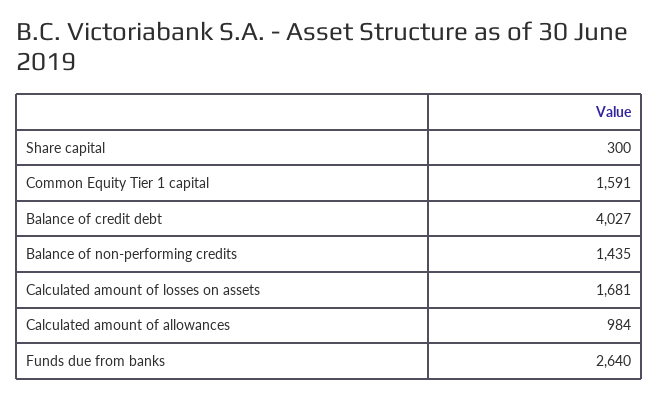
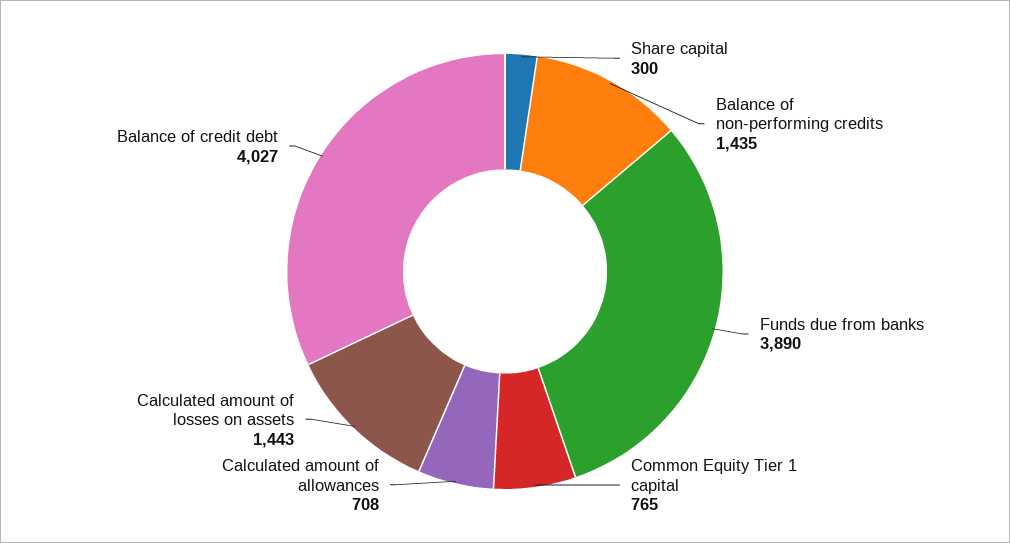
  {
    "Share capital": 300,
-   "Common Equity Tier 1 capital": 1591,
+   "Common Equity Tier 1 capital": 765,
    "Balance of credit debt": 4027,
    "Balance of non-performing credits": 1435,
-   "Calculated amount of losses on assets": 1681,
+   "Calculated amount of losses on assets": 1443,
-   "Calculated amount of allowances": 984,
+   "Calculated amount of allowances": 708,
-   "Funds due from banks": 2640
+   "Funds due from banks": 3890
  }

